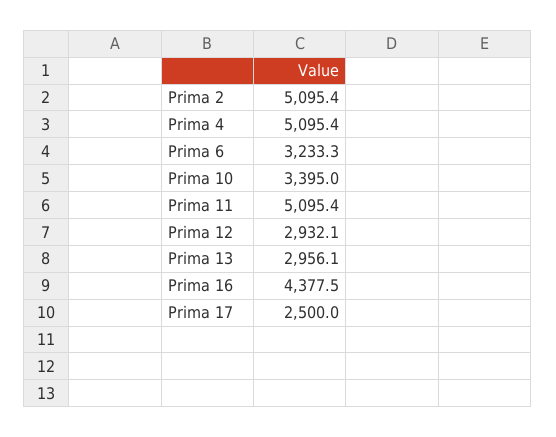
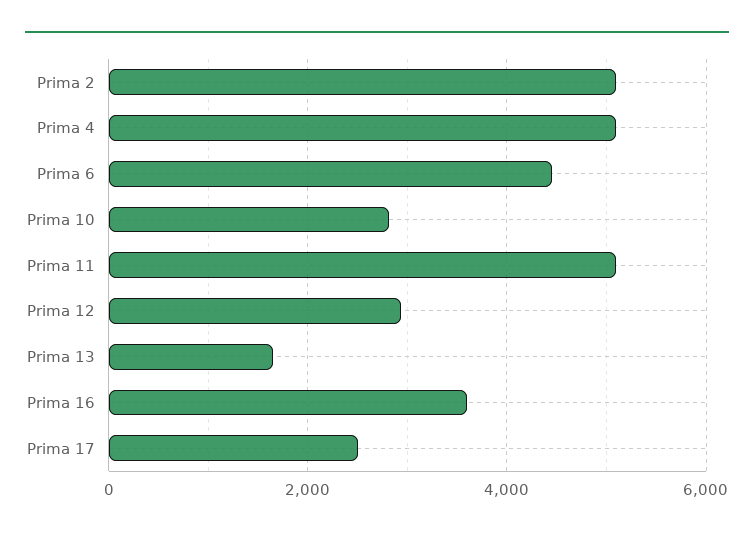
  {
    "Prima 2": 5095.4,
    "Prima 4": 5095.4,
-   "Prima 6": 3233.3,
+   "Prima 6": 4400,
-   "Prima 10": 3395,
+   "Prima 10": 2800,
    "Prima 11": 5095.4,
    "Prima 12": 2932.1,
-   "Prima 13": 2956.1,
+   "Prima 13": 1600,
-   "Prima 16": 4377.5,
+   "Prima 16": 3600,
    "Prima 17": 2500
  }

